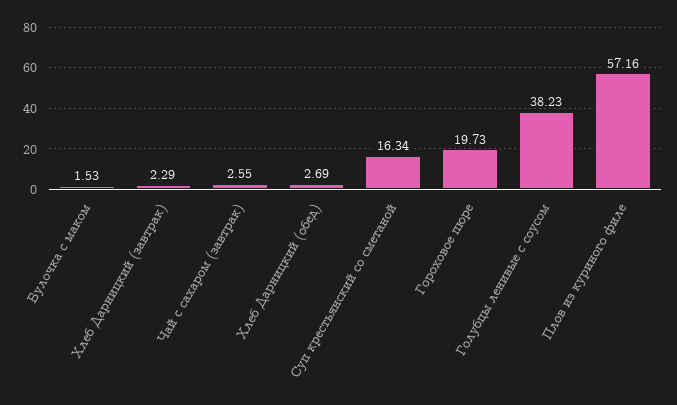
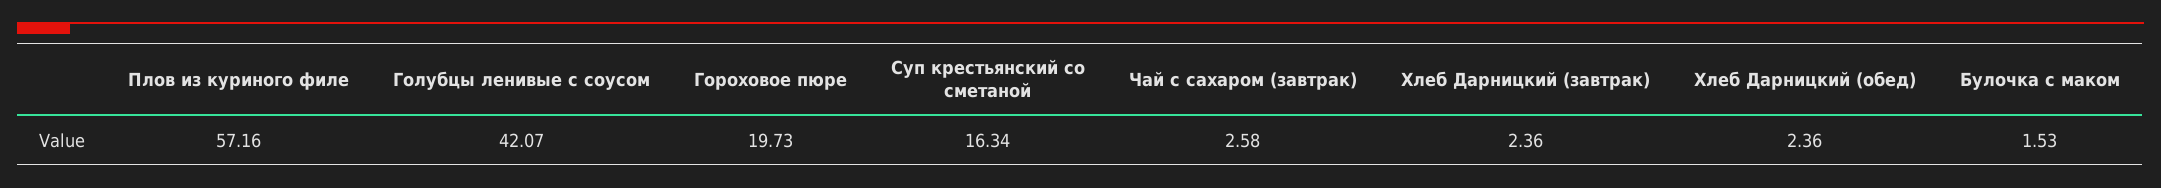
  {
    "Булочка с маком": 1.53,
-   "Хлеб Дарницкий (завтрак)": 2.29,
+   "Хлеб Дарницкий (завтрак)": 2.36,
-   "Чай с сахаром (завтрак)": 2.55,
+   "Чай с сахаром (завтрак)": 2.58,
-   "Хлеб Дарницкий (обед)": 2.69,
+   "Хлеб Дарницкий (обед)": 2.36,
    "Суп крестьянский со сметаной": 16.34,
    "Гороховое пюре": 19.73,
-   "Голубцы ленивые с соусом": 38.23,
+   "Голубцы ленивые с соусом": 42.07,
    "Плов из куриного филе": 57.16
  }

